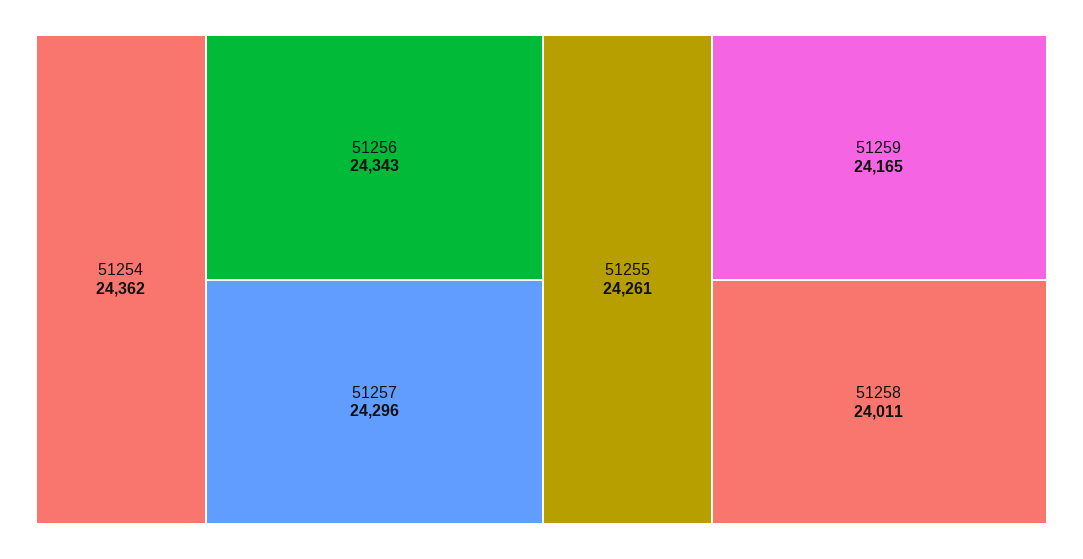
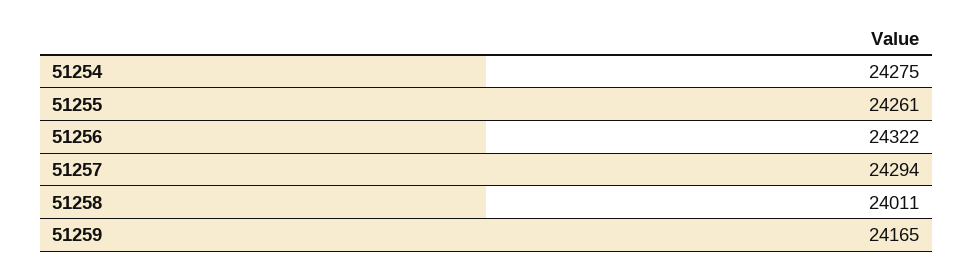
  {
-   "51254": 24362,
+   "51254": 24275,
-   "51256": 24343,
+   "51256": 24322,
-   "51257": 24296,
+   "51257": 24294,
    "51255": 24261,
    "51259": 24165,
    "51258": 24011
  }

